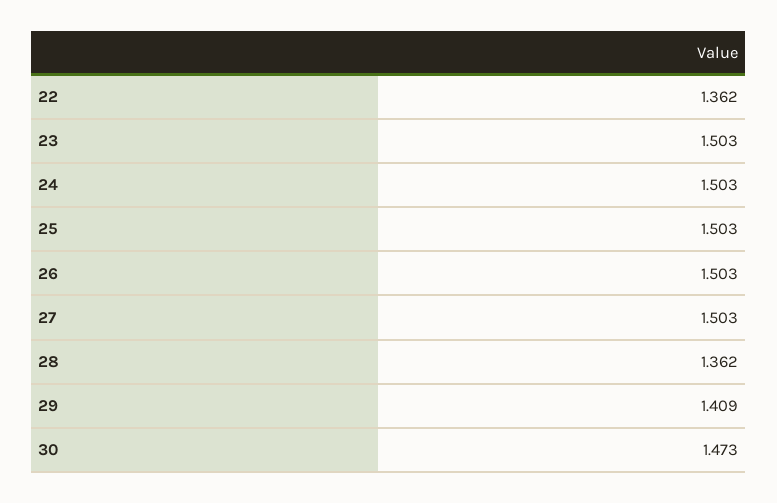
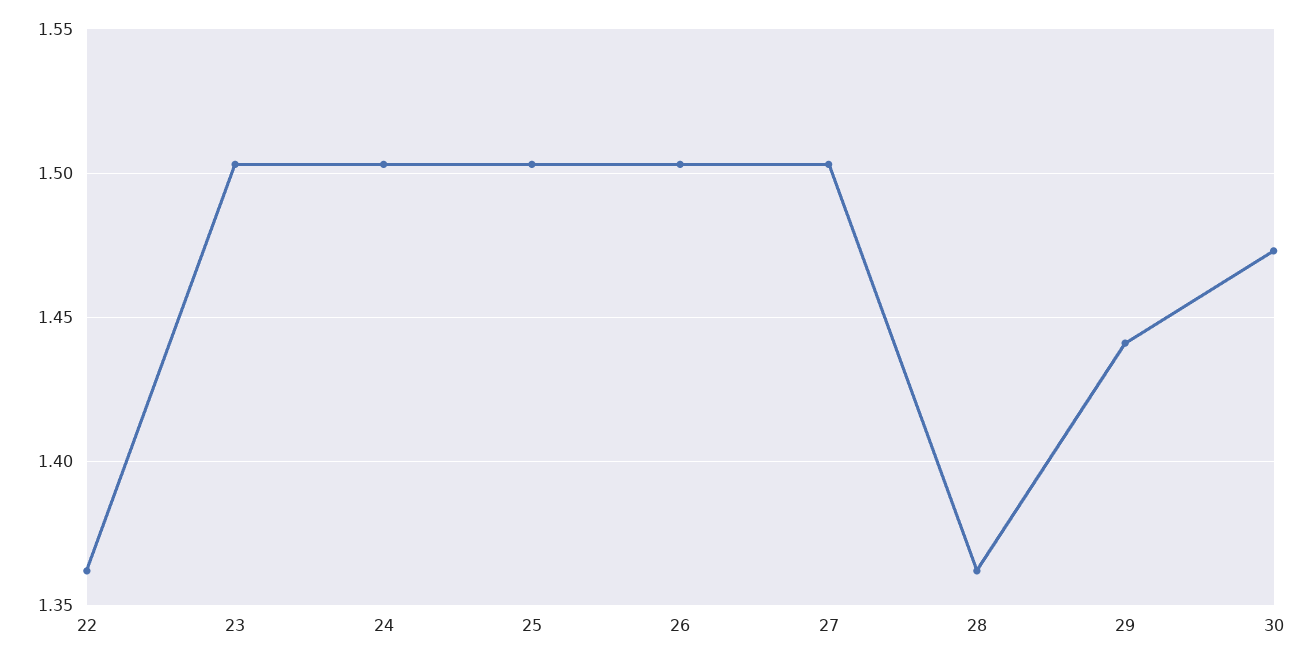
  {
    "22": 1.362,
    "23": 1.503,
    "24": 1.503,
    "25": 1.503,
    "26": 1.503,
    "27": 1.503,
    "28": 1.362,
-   "29": 1.409,
+   "29": 1.44,
    "30": 1.473
  }

